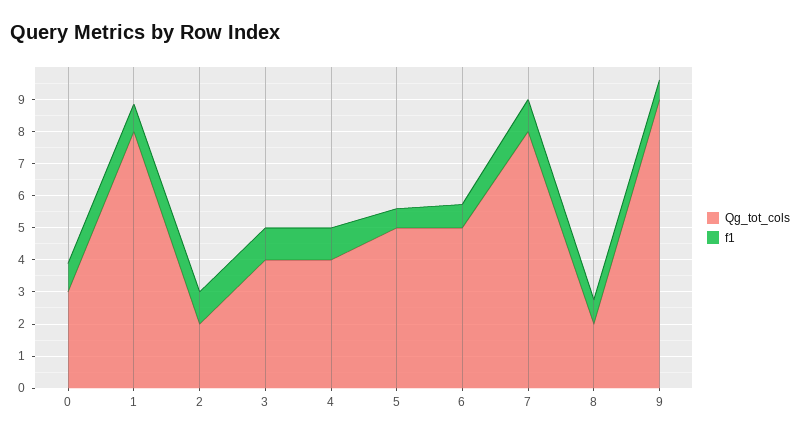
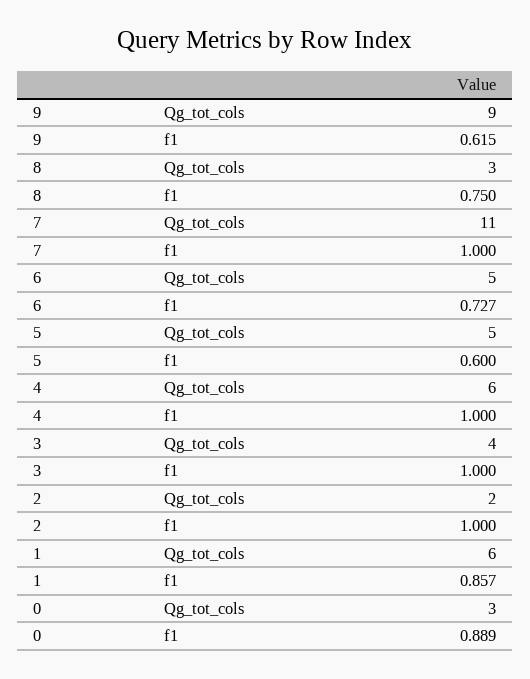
  {
    "Qg_tot_cols": {
      "0": 3,
-     "1": 8,
+     "1": 6,
      "2": 2,
      "3": 4,
-     "4": 4,
+     "4": 6,
      "5": 5,
      "6": 5,
-     "7": 8,
+     "7": 11,
-     "8": 2,
+     "8": 3,
      "9": 9
    },
    "f1": {
      "0": 0.889,
      "1": 0.857,
      "2": 1,
      "3": 1,
      "4": 1,
      "5": 0.6,
      "6": 0.727,
      "7": 1,
      "8": 0.75,
      "9": 0.615
    }
  }

